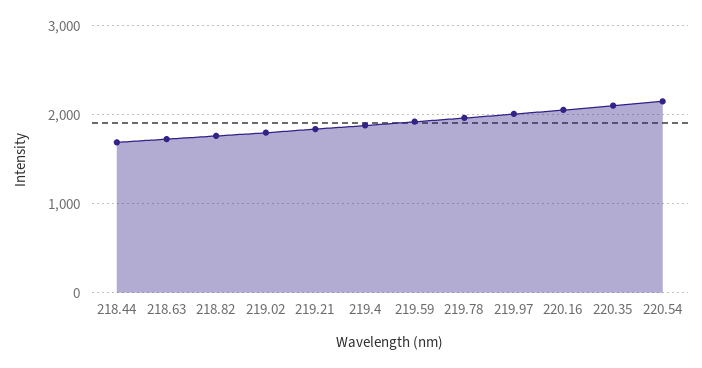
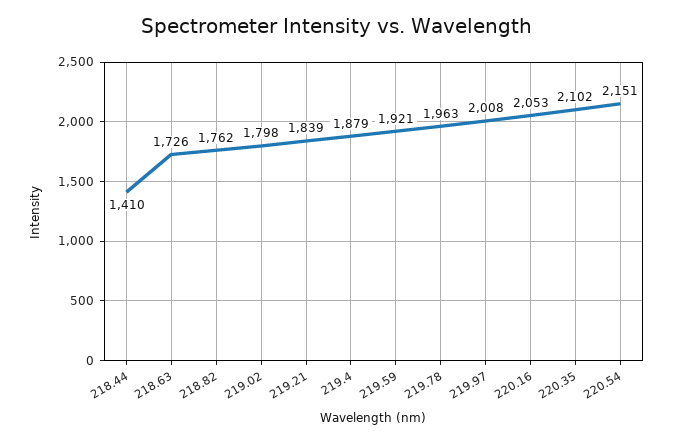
  {
-   "218.44": 1700,
+   "218.44": 1410,
    "218.63": 1726,
    "218.82": 1762,
    "219.02": 1798,
    "219.21": 1839,
    "219.4": 1879,
    "219.59": 1921,
    "219.78": 1963,
    "219.97": 2008,
    "220.16": 2053,
    "220.35": 2102,
    "220.54": 2151
  }

